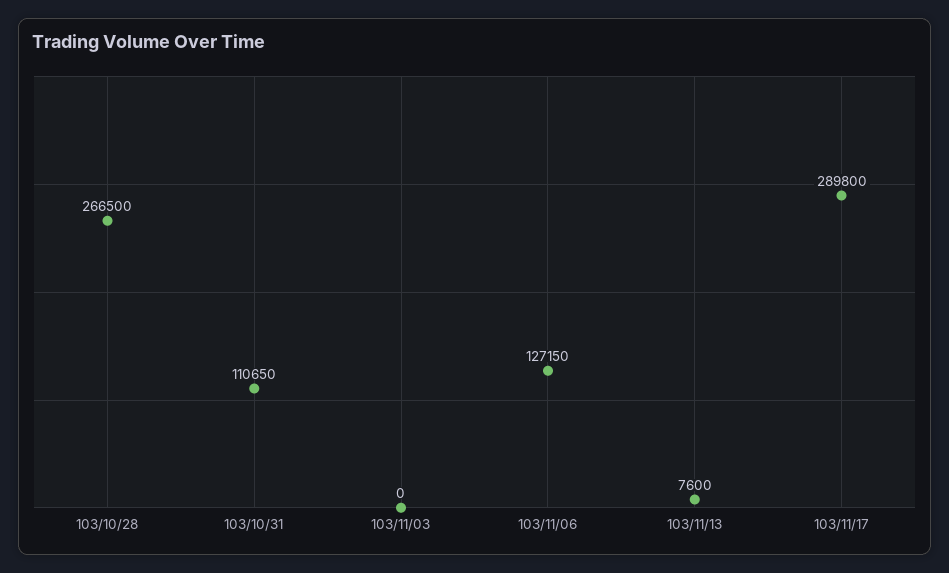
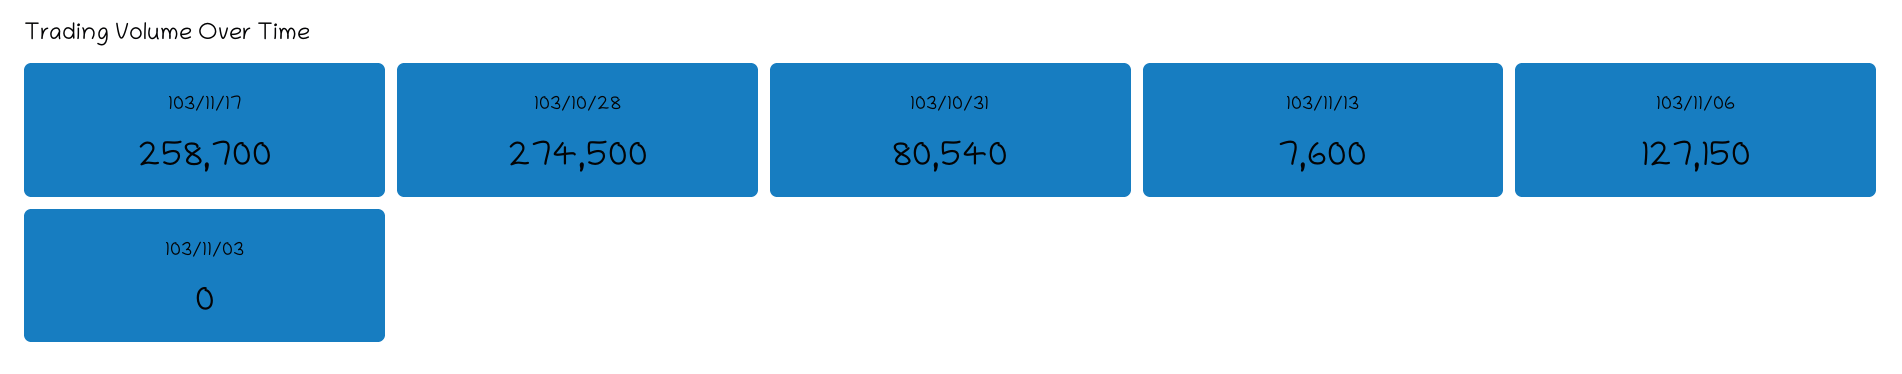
  {
-   "103/10/28": 266500,
+   "103/10/28": 274500,
-   "103/10/31": 110650,
+   "103/10/31": 80540,
    "103/11/03": 0,
    "103/11/06": 127150,
    "103/11/13": 7600,
-   "103/11/17": 289800
+   "103/11/17": 258700
  }

